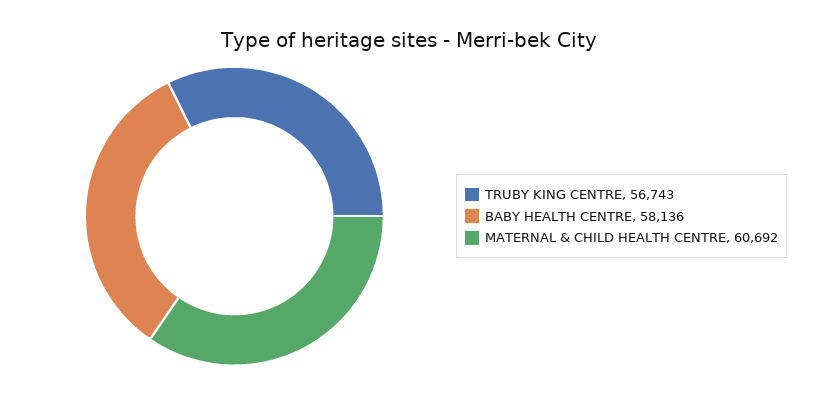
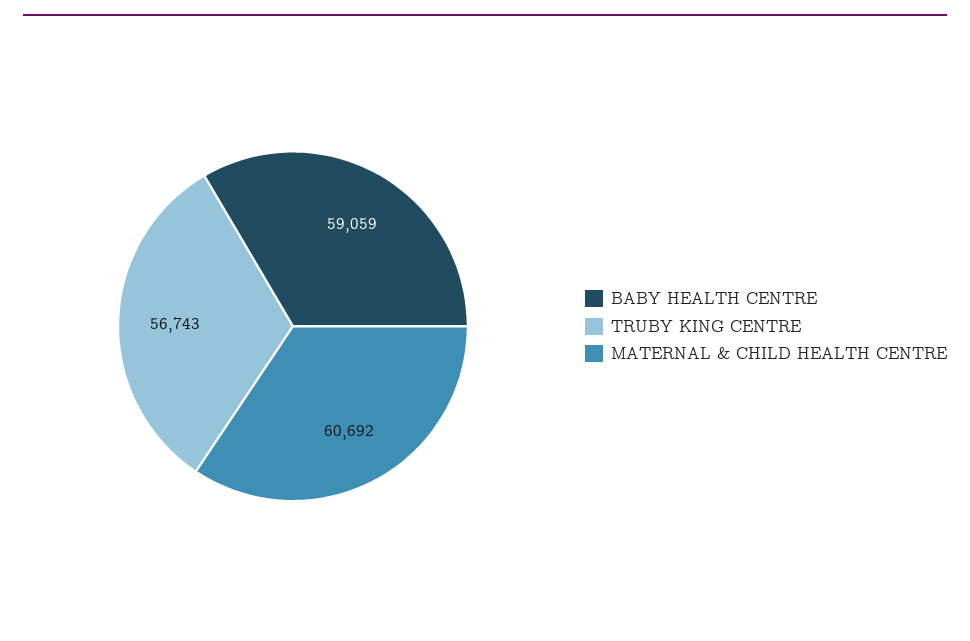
  {
    "TRUBY KING CENTRE": 56743,
-   "BABY HEALTH CENTRE": 58136,
+   "BABY HEALTH CENTRE": 59059,
    "MATERNAL & CHILD HEALTH CENTRE": 60692
  }

